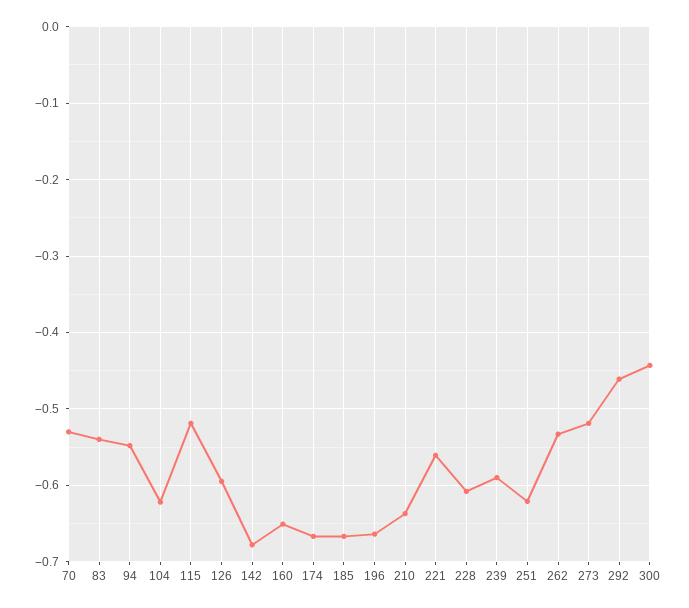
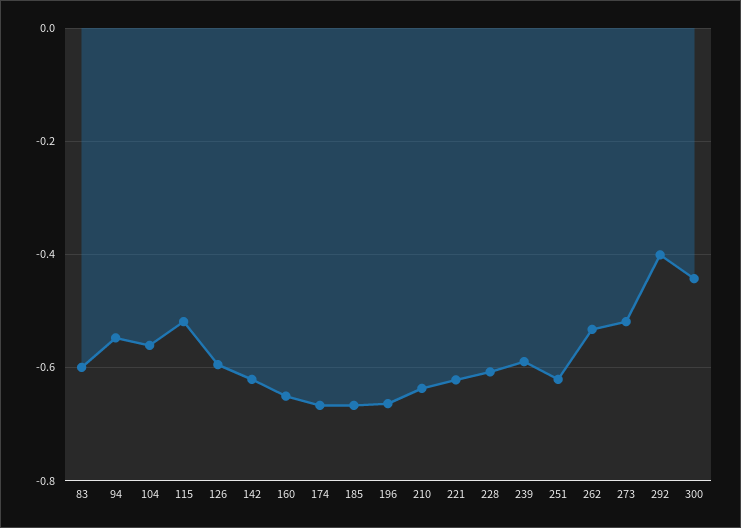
  {
-   "70": -0.53,
-   "83": -0.54,
+   "83": -0.6,
    "94": -0.55,
-   "104": -0.62,
+   "104": -0.56,
    "115": -0.52,
    "126": -0.6,
-   "142": -0.68,
+   "142": -0.62,
    "160": -0.65,
    "174": -0.67,
    "185": -0.67,
    "196": -0.66,
    "210": -0.64,
-   "221": -0.56,
+   "221": -0.62,
    "228": -0.61,
    "239": -0.59,
    "251": -0.62,
    "262": -0.53,
    "273": -0.52,
-   "292": -0.46,
+   "292": -0.4,
    "300": -0.44
  }

